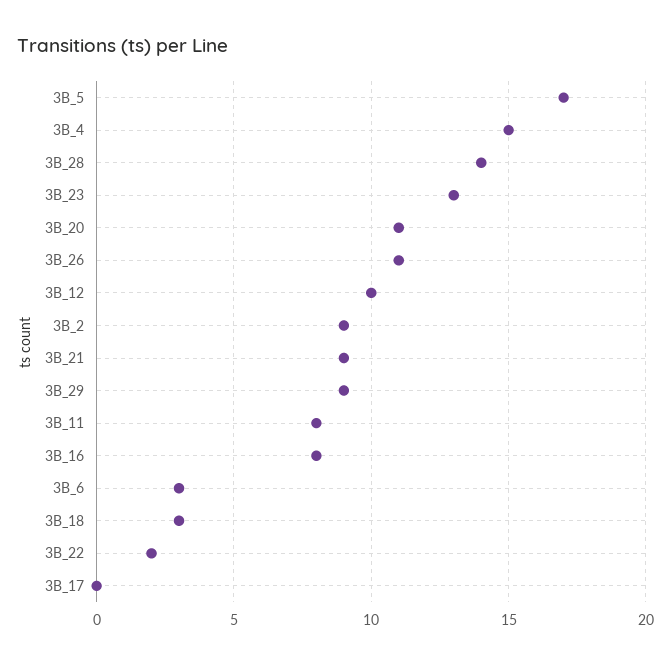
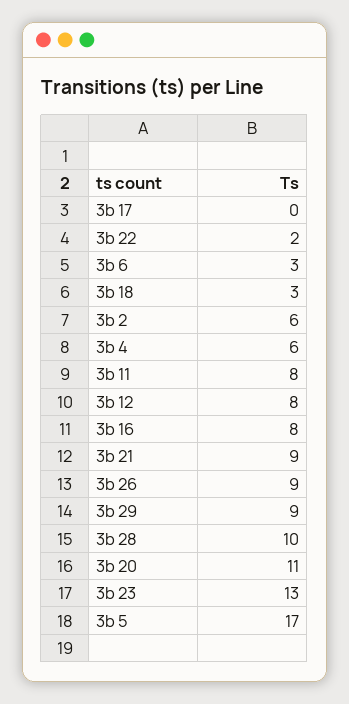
  {
    "3B_5": 17,
-   "3B_4": 15,
+   "3B_4": 6,
-   "3B_28": 14,
+   "3B_28": 10,
    "3B_23": 13,
    "3B_20": 11,
-   "3B_26": 11,
+   "3B_26": 9,
-   "3B_12": 10,
+   "3B_12": 8,
-   "3B_2": 9,
+   "3B_2": 6,
    "3B_21": 9,
    "3B_29": 9,
    "3B_11": 8,
    "3B_16": 8,
    "3B_6": 3,
    "3B_18": 3,
    "3B_22": 2,
    "3B_17": 0
  }

